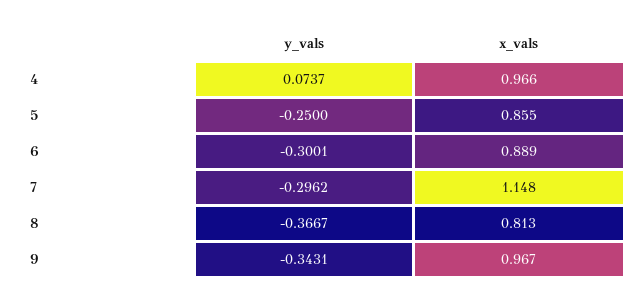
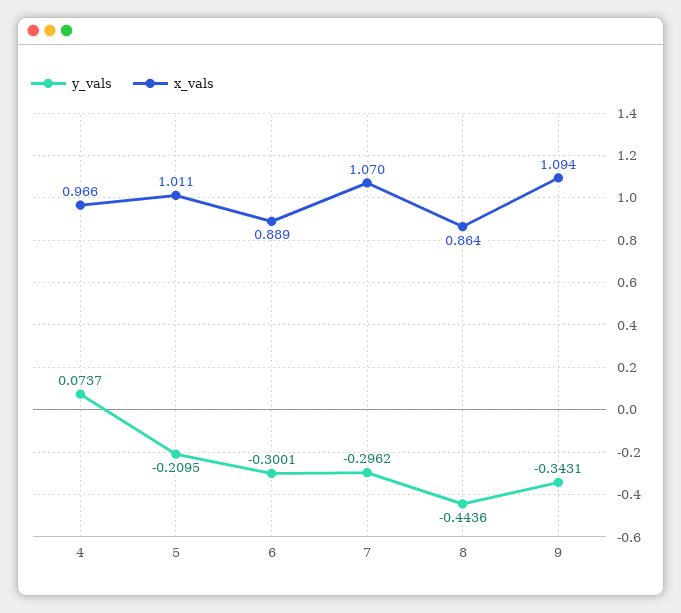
  {
    "y_vals": {
      "4": 0.0737,
-     "5": -0.25,
+     "5": -0.2095,
      "6": -0.3001,
      "7": -0.2962,
-     "8": -0.3667,
+     "8": -0.4436,
      "9": -0.3431
    },
    "x_vals": {
      "4": 0.966,
-     "5": 0.855,
+     "5": 1.011,
      "6": 0.889,
-     "7": 1.148,
+     "7": 1.07,
-     "8": 0.813,
+     "8": 0.864,
-     "9": 0.967
+     "9": 1.094
    }
  }

